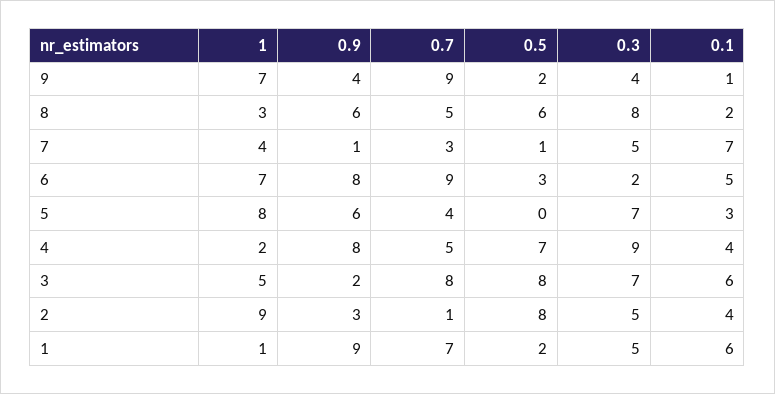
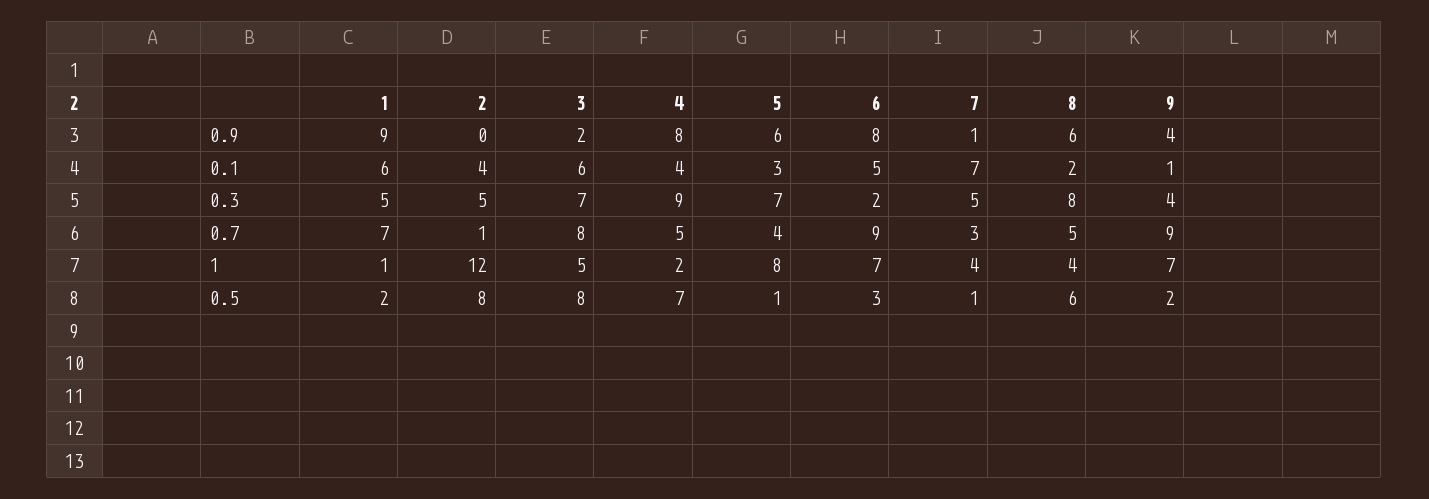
  {
    "1": {
      "9": 7,
-     "8": 3,
+     "8": 4,
      "7": 4,
      "6": 7,
      "5": 8,
      "4": 2,
      "3": 5,
-     "2": 9,
+     "2": 12,
      "1": 1
    },
    "0.9": {
      "9": 4,
      "8": 6,
      "7": 1,
      "6": 8,
      "5": 6,
      "4": 8,
      "3": 2,
-     "2": 3,
+     "2": 0,
      "1": 9
    },
    "0.7": {
      "9": 9,
      "8": 5,
      "7": 3,
      "6": 9,
      "5": 4,
      "4": 5,
      "3": 8,
      "2": 1,
      "1": 7
    },
    "0.5": {
      "9": 2,
      "8": 6,
      "7": 1,
      "6": 3,
-     "5": 0,
+     "5": 1,
      "4": 7,
      "3": 8,
      "2": 8,
      "1": 2
    },
    "0.3": {
      "9": 4,
      "8": 8,
      "7": 5,
      "6": 2,
      "5": 7,
      "4": 9,
      "3": 7,
      "2": 5,
      "1": 5
    },
    "0.1": {
      "9": 1,
      "8": 2,
      "7": 7,
      "6": 5,
      "5": 3,
      "4": 4,
      "3": 6,
      "2": 4,
      "1": 6
    }
  }

